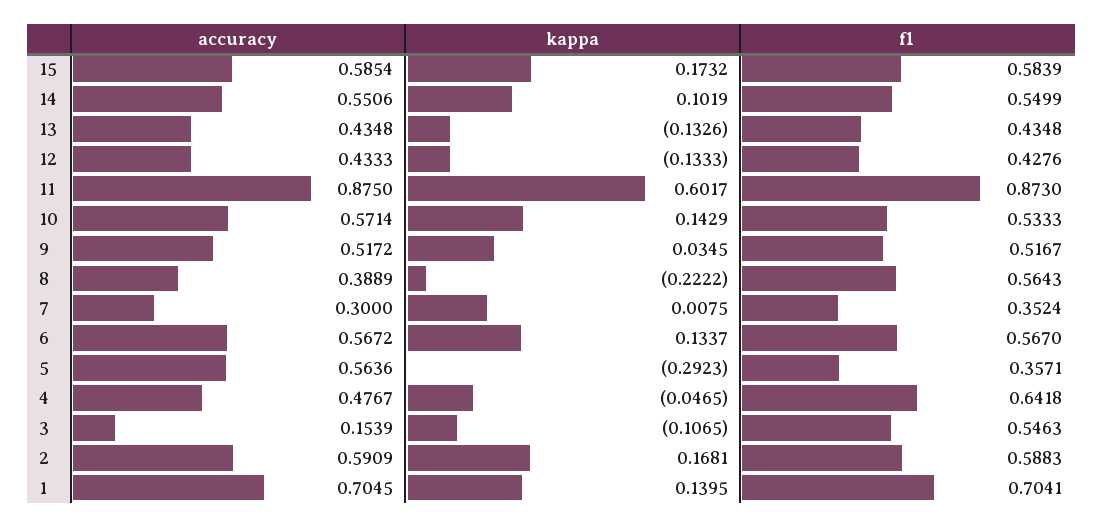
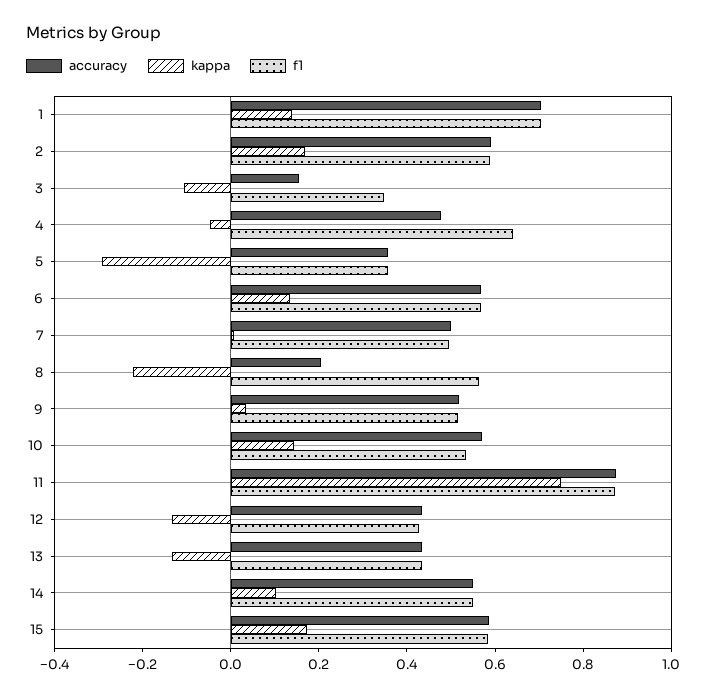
  {
    "accuracy": {
      "15": 0.5854,
      "14": 0.5506,
      "13": 0.4348,
      "12": 0.4333,
      "11": 0.875,
      "10": 0.5714,
      "9": 0.5172,
-     "8": 0.3889,
+     "8": 0.2,
-     "7": 0.3,
+     "7": 0.5,
      "6": 0.5672,
-     "5": 0.5636,
+     "5": 0.35,
      "4": 0.4767,
      "3": 0.1539,
      "2": 0.5909,
      "1": 0.7045
    },
    "kappa": {
      "15": 0.1732,
      "14": 0.1019,
      "13": -0.1326,
      "12": -0.1333,
-     "11": 0.6017,
+     "11": 0.75,
      "10": 0.1429,
      "9": 0.0345,
      "8": -0.2222,
      "7": 0.0075,
      "6": 0.1337,
      "5": -0.2923,
      "4": -0.0465,
      "3": -0.1065,
      "2": 0.1681,
      "1": 0.1395
    },
    "f1": {
      "15": 0.5839,
      "14": 0.5499,
      "13": 0.4348,
      "12": 0.4276,
      "11": 0.873,
      "10": 0.5333,
      "9": 0.5167,
      "8": 0.5643,
-     "7": 0.3524,
+     "7": 0.5,
      "6": 0.567,
      "5": 0.3571,
      "4": 0.6418,
-     "3": 0.5463,
+     "3": 0.35,
      "2": 0.5883,
      "1": 0.7041
    }
  }

